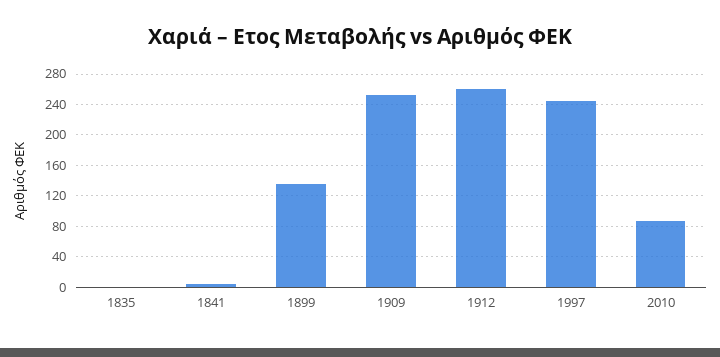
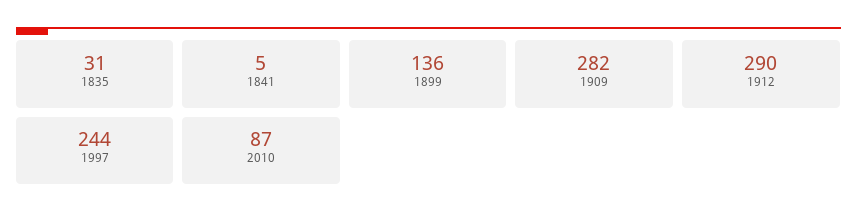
  {
-   "1835": 0,
+   "1835": 31,
    "1841": 5,
    "1899": 136,
-   "1909": 250,
+   "1909": 282,
-   "1912": 260,
+   "1912": 290,
    "1997": 244,
    "2010": 87
  }

